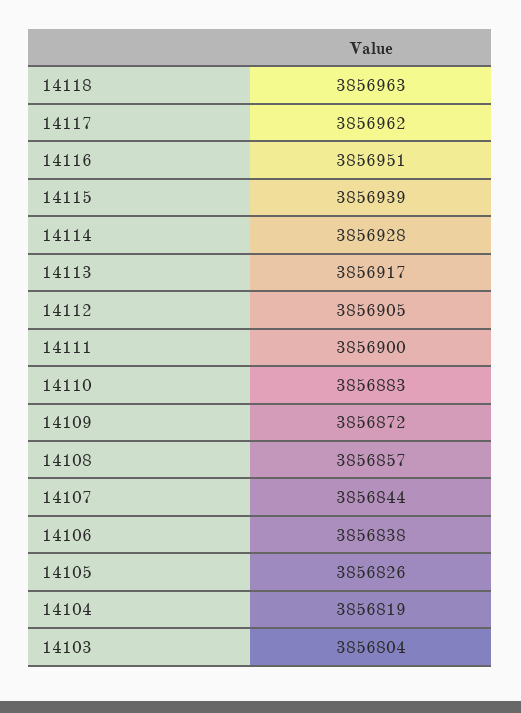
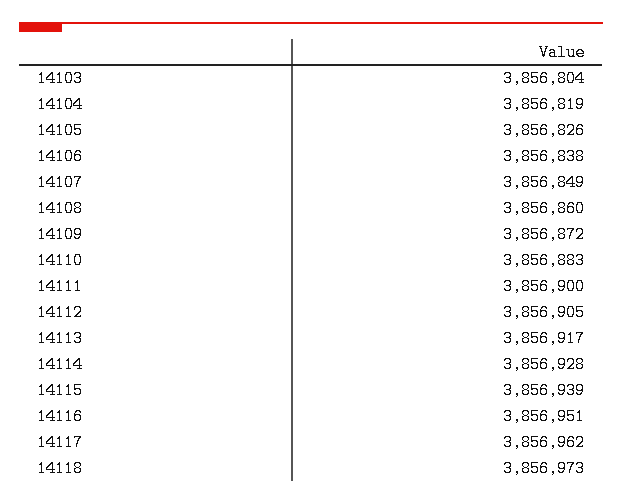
  {
-   "14118": 3856963,
+   "14118": 3856973,
    "14117": 3856962,
    "14116": 3856951,
    "14115": 3856939,
    "14114": 3856928,
    "14113": 3856917,
    "14112": 3856905,
    "14111": 3856900,
    "14110": 3856883,
    "14109": 3856872,
-   "14108": 3856857,
+   "14108": 3856860,
-   "14107": 3856844,
+   "14107": 3856849,
    "14106": 3856838,
    "14105": 3856826,
    "14104": 3856819,
    "14103": 3856804
  }

